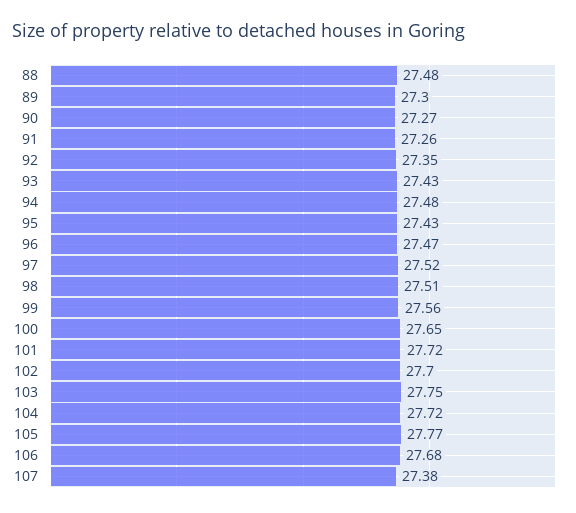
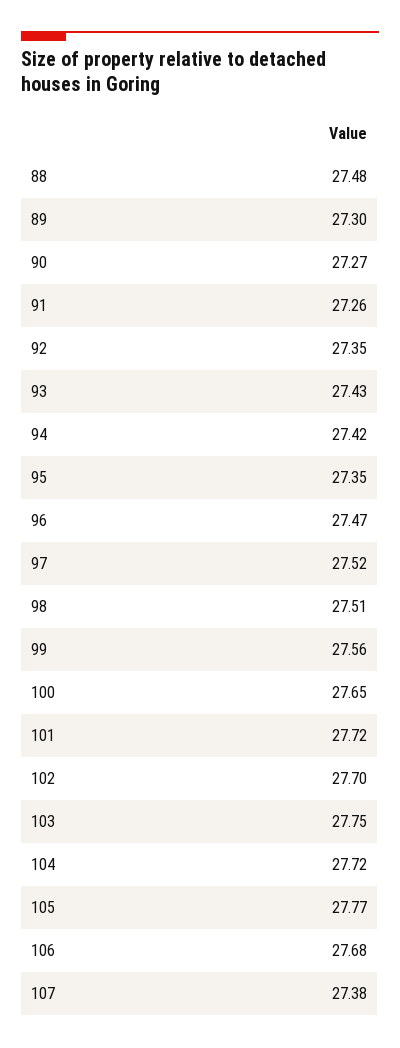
  {
    "88": 27.48,
    "89": 27.3,
    "90": 27.27,
    "91": 27.26,
    "92": 27.35,
    "93": 27.43,
-   "94": 27.48,
+   "94": 27.42,
-   "95": 27.43,
+   "95": 27.35,
    "96": 27.47,
    "97": 27.52,
    "98": 27.51,
    "99": 27.56,
    "100": 27.65,
    "101": 27.72,
    "102": 27.7,
    "103": 27.75,
    "104": 27.72,
    "105": 27.77,
    "106": 27.68,
    "107": 27.38
  }

